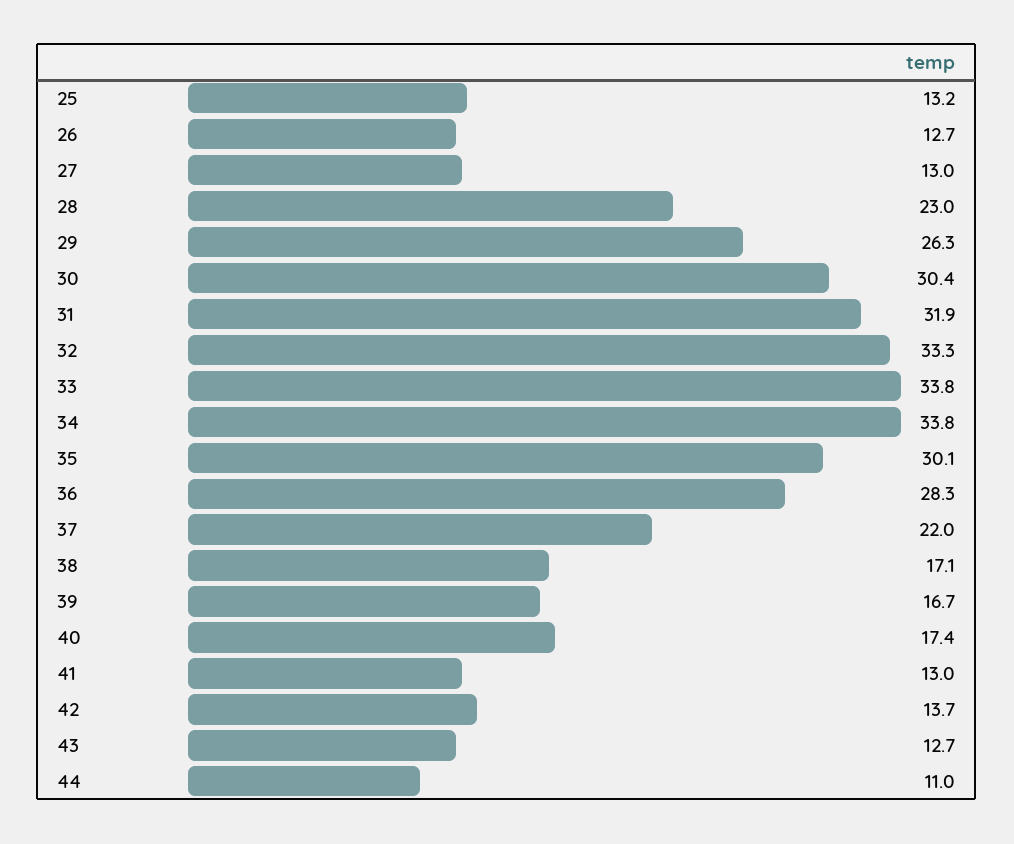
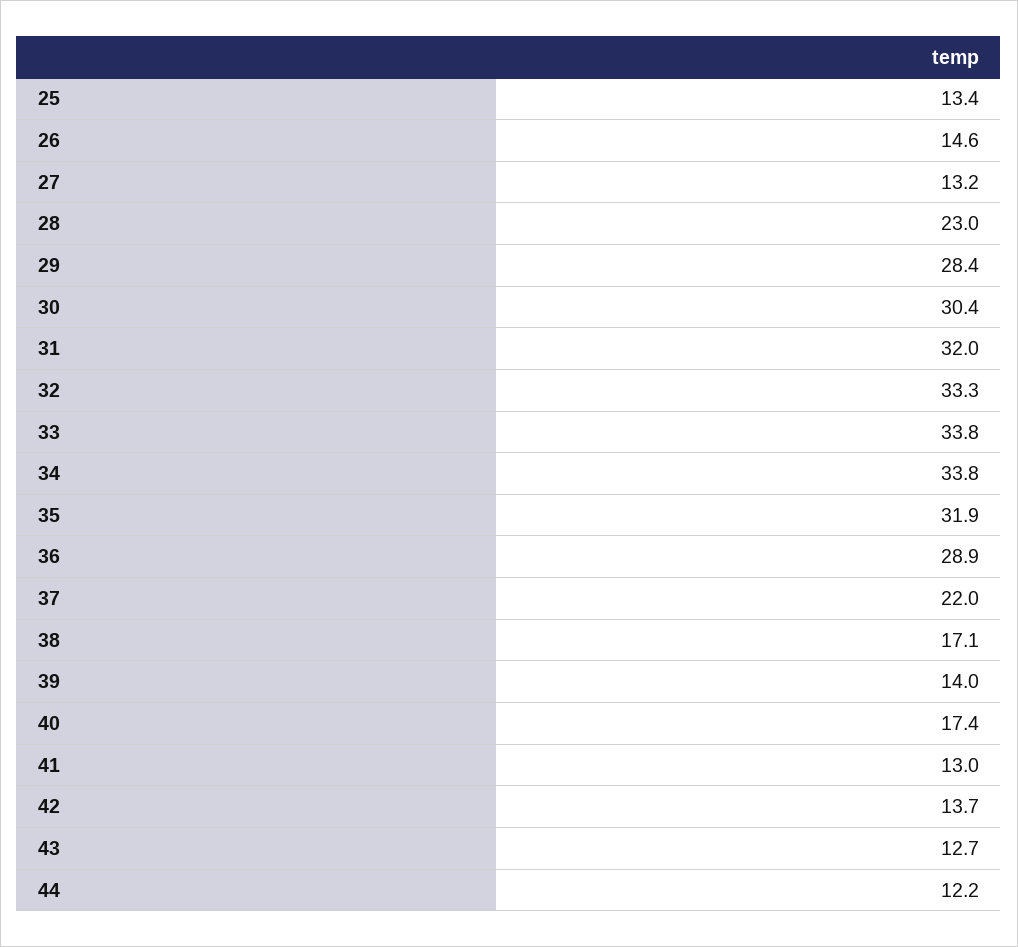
  {
-   "25": 13.2,
+   "25": 13.4,
-   "26": 12.7,
+   "26": 14.6,
-   "27": 13,
+   "27": 13.2,
    "28": 23,
-   "29": 26.3,
+   "29": 28.4,
    "30": 30.4,
-   "31": 31.9,
+   "31": 32,
    "32": 33.3,
    "33": 33.8,
    "34": 33.8,
-   "35": 30.1,
+   "35": 31.9,
-   "36": 28.3,
+   "36": 28.9,
    "37": 22,
    "38": 17.1,
-   "39": 16.7,
+   "39": 14,
    "40": 17.4,
    "41": 13,
    "42": 13.7,
    "43": 12.7,
-   "44": 11
+   "44": 12.2
  }

